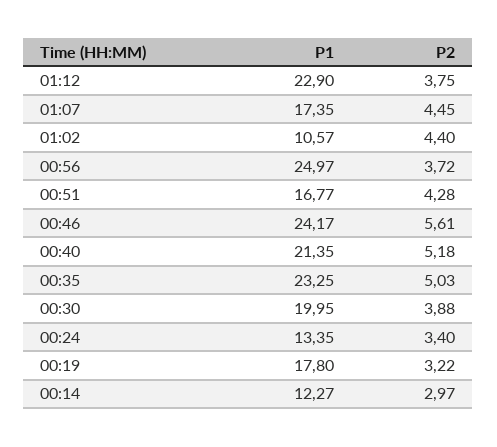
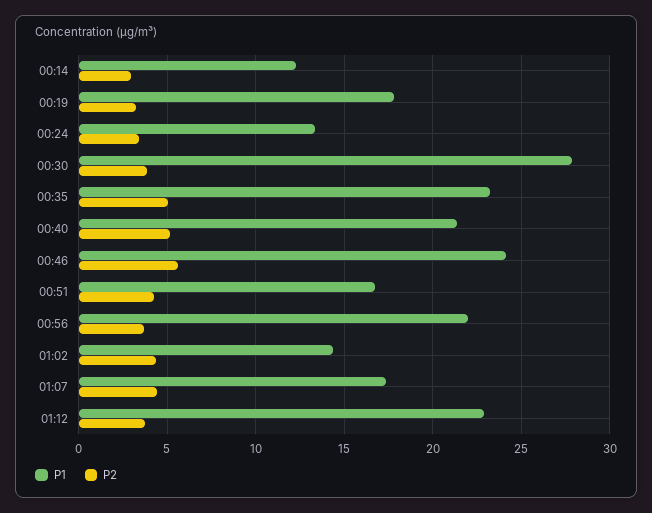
  {
    "P1": {
      "01:12": 22.9,
      "01:07": 17.35,
-     "01:02": 10.57,
+     "01:02": 14.5,
-     "00:56": 24.97,
+     "00:56": 22,
      "00:51": 16.77,
      "00:46": 24.17,
      "00:40": 21.35,
      "00:35": 23.25,
-     "00:30": 19.95,
+     "00:30": 28,
      "00:24": 13.35,
      "00:19": 17.8,
      "00:14": 12.27
    },
    "P2": {
      "01:12": 3.75,
      "01:07": 4.45,
      "01:02": 4.4,
      "00:56": 3.72,
      "00:51": 4.28,
      "00:46": 5.61,
      "00:40": 5.18,
      "00:35": 5.03,
      "00:30": 3.88,
      "00:24": 3.4,
      "00:19": 3.22,
      "00:14": 2.97
    }
  }

